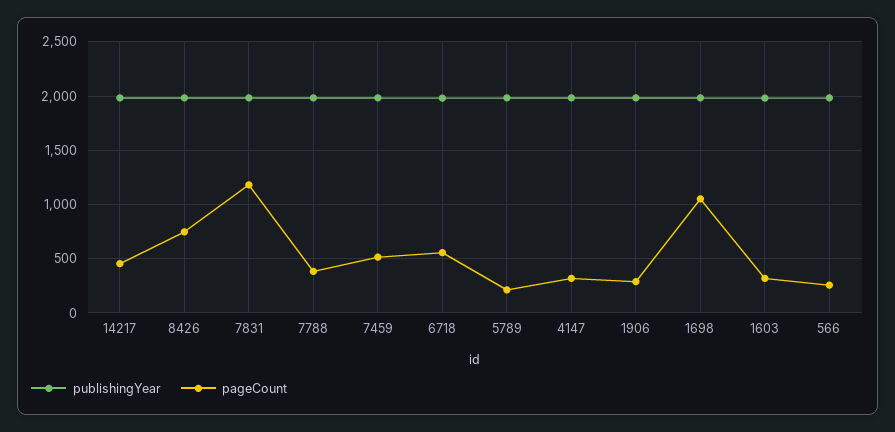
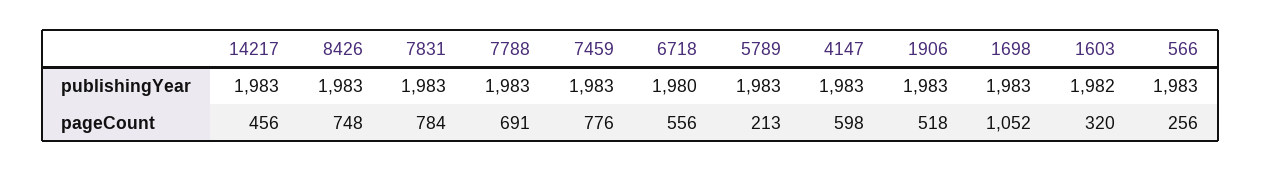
  {
    "publishingYear": {
      "14217": 1983,
      "8426": 1983,
      "7831": 1983,
      "7788": 1983,
      "7459": 1983,
      "6718": 1980,
      "5789": 1983,
      "4147": 1983,
      "1906": 1983,
      "1698": 1983,
      "1603": 1982,
      "566": 1983
    },
    "pageCount": {
      "14217": 456,
      "8426": 748,
-     "7831": 1200,
+     "7831": 784,
-     "7788": 400,
+     "7788": 691,
-     "7459": 500,
+     "7459": 776,
      "6718": 556,
      "5789": 213,
-     "4147": 300,
+     "4147": 598,
-     "1906": 300,
+     "1906": 518,
      "1698": 1052,
      "1603": 320,
      "566": 256
    }
  }

